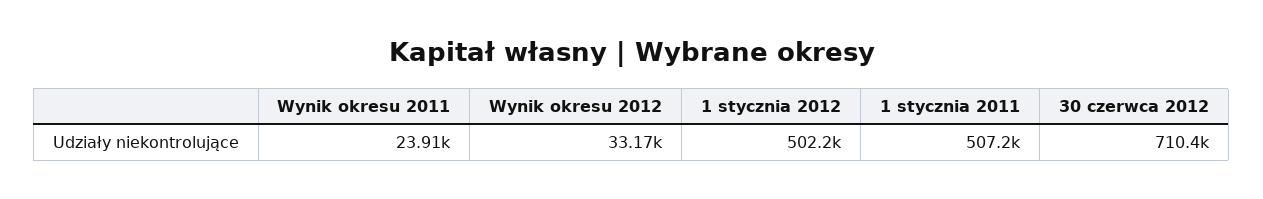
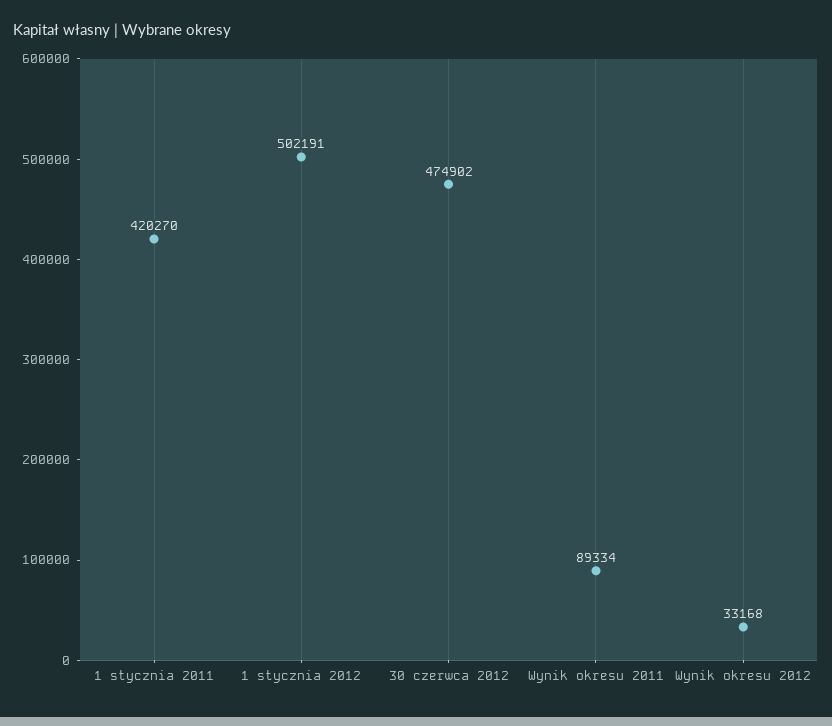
  {
-   "Wynik okresu 2011": 23910,
+   "Wynik okresu 2011": 89334,
    "Wynik okresu 2012": 33168,
    "1 stycznia 2012": 502191,
-   "1 stycznia 2011": 507200,
+   "1 stycznia 2011": 420270,
-   "30 czerwca 2012": 710400
+   "30 czerwca 2012": 474902
  }

